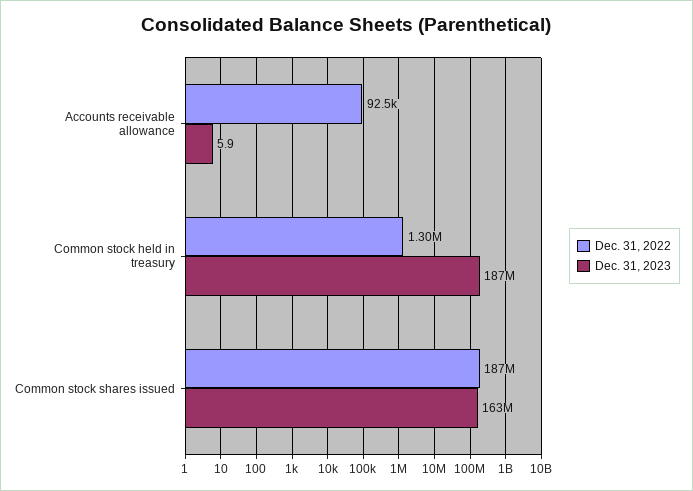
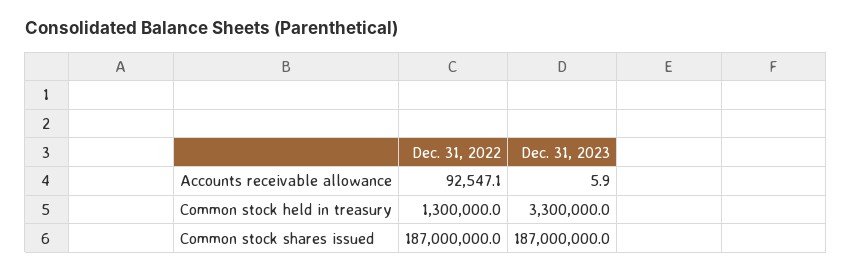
  {
    "Dec. 31, 2022": {
      "Accounts receivable allowance": 92547.1,
      "Common stock held in treasury": 1300000,
      "Common stock shares issued": 187000000
    },
    "Dec. 31, 2023": {
      "Accounts receivable allowance": 5.9,
-     "Common stock held in treasury": 187000000,
+     "Common stock held in treasury": 3300000,
-     "Common stock shares issued": 163000000
+     "Common stock shares issued": 187000000
    }
  }

